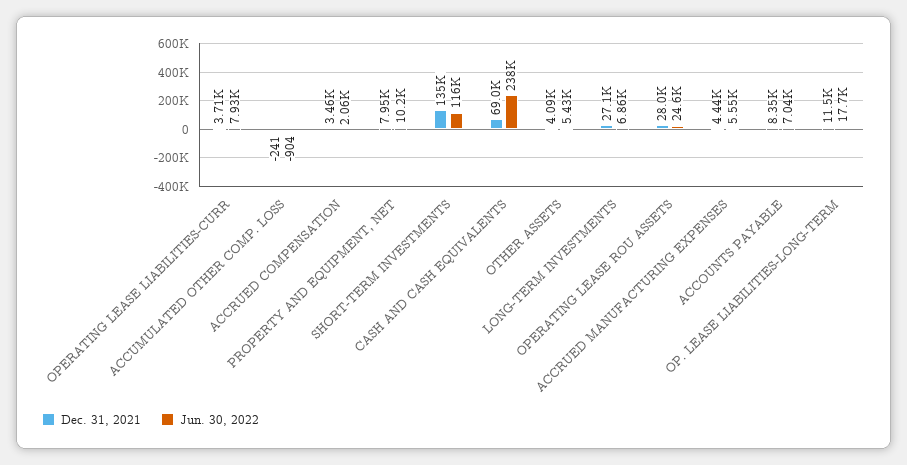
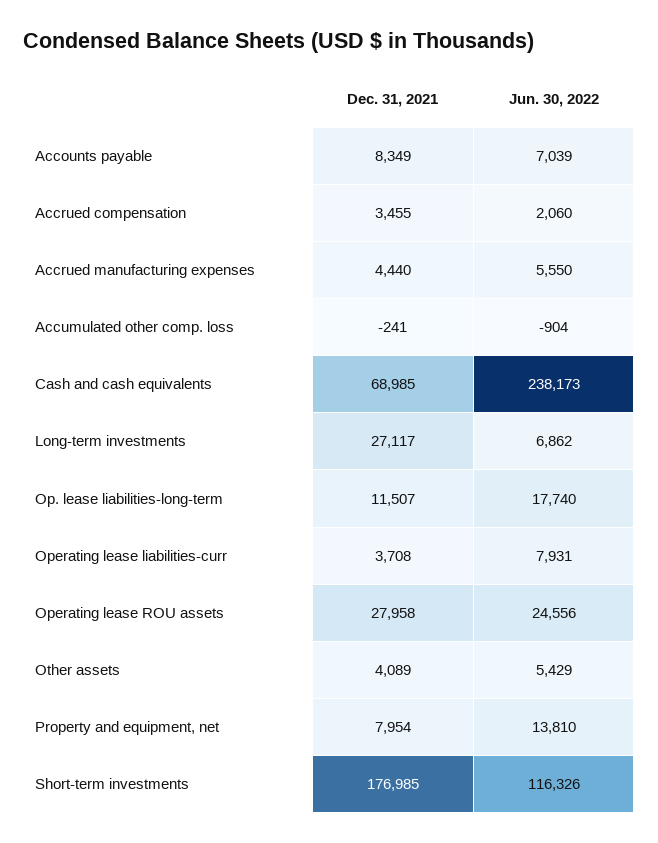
  {
    "Dec. 31, 2021": {
      "OPERATING LEASE LIABILITIES-CURR": 3708,
      "ACCUMULATED OTHER COMP. LOSS": -241,
      "ACCRUED COMPENSATION": 3455,
      "PROPERTY AND EQUIPMENT, NET": 7954,
-     "SHORT-TERM INVESTMENTS": 135000,
+     "SHORT-TERM INVESTMENTS": 176985,
      "CASH AND CASH EQUIVALENTS": 68985,
      "OTHER ASSETS": 4089,
      "LONG-TERM INVESTMENTS": 27117,
      "OPERATING LEASE ROU ASSETS": 27958,
      "ACCRUED MANUFACTURING EXPENSES": 4440,
      "ACCOUNTS PAYABLE": 8349,
      "OP. LEASE LIABILITIES-LONG-TERM": 11507
    },
    "Jun. 30, 2022": {
      "OPERATING LEASE LIABILITIES-CURR": 7931,
      "ACCUMULATED OTHER COMP. LOSS": -904,
      "ACCRUED COMPENSATION": 2060,
-     "PROPERTY AND EQUIPMENT, NET": 10200,
+     "PROPERTY AND EQUIPMENT, NET": 13810,
      "SHORT-TERM INVESTMENTS": 116326,
      "CASH AND CASH EQUIVALENTS": 238173,
      "OTHER ASSETS": 5429,
      "LONG-TERM INVESTMENTS": 6862,
      "OPERATING LEASE ROU ASSETS": 24556,
      "ACCRUED MANUFACTURING EXPENSES": 5550,
      "ACCOUNTS PAYABLE": 7039,
      "OP. LEASE LIABILITIES-LONG-TERM": 17740
    }
  }

